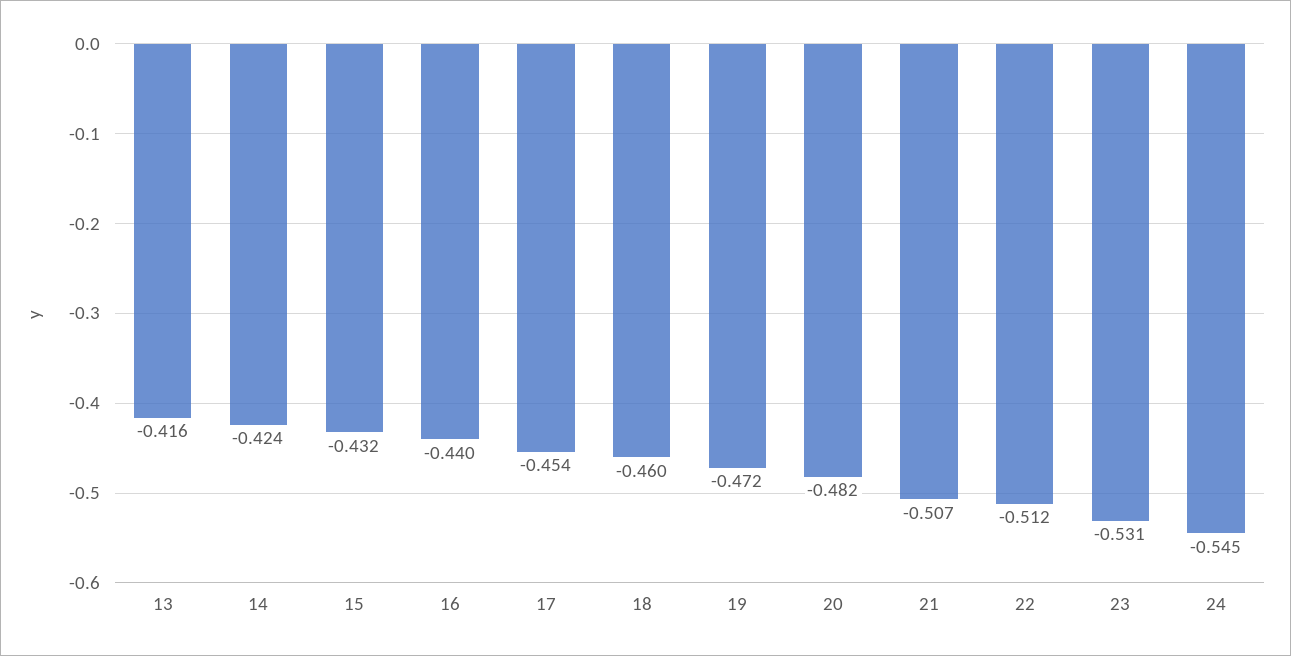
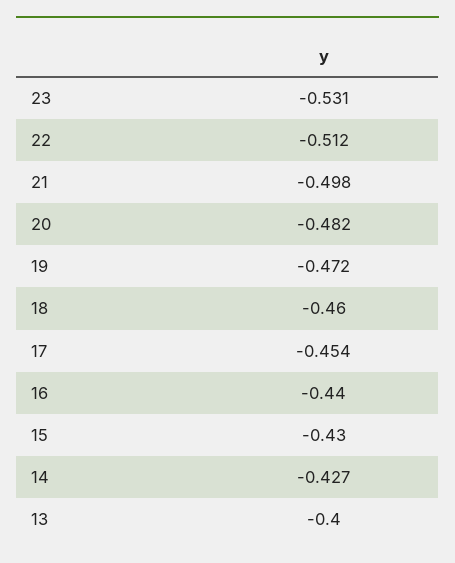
  {
-   "13": -0.416,
+   "13": -0.4,
-   "14": -0.424,
+   "14": -0.427,
-   "15": -0.432,
+   "15": -0.43,
    "16": -0.44,
    "17": -0.454,
    "18": -0.46,
    "19": -0.472,
    "20": -0.482,
-   "21": -0.507,
+   "21": -0.498,
    "22": -0.512,
-   "23": -0.531,
+   "23": -0.531
-   "24": -0.545
  }

